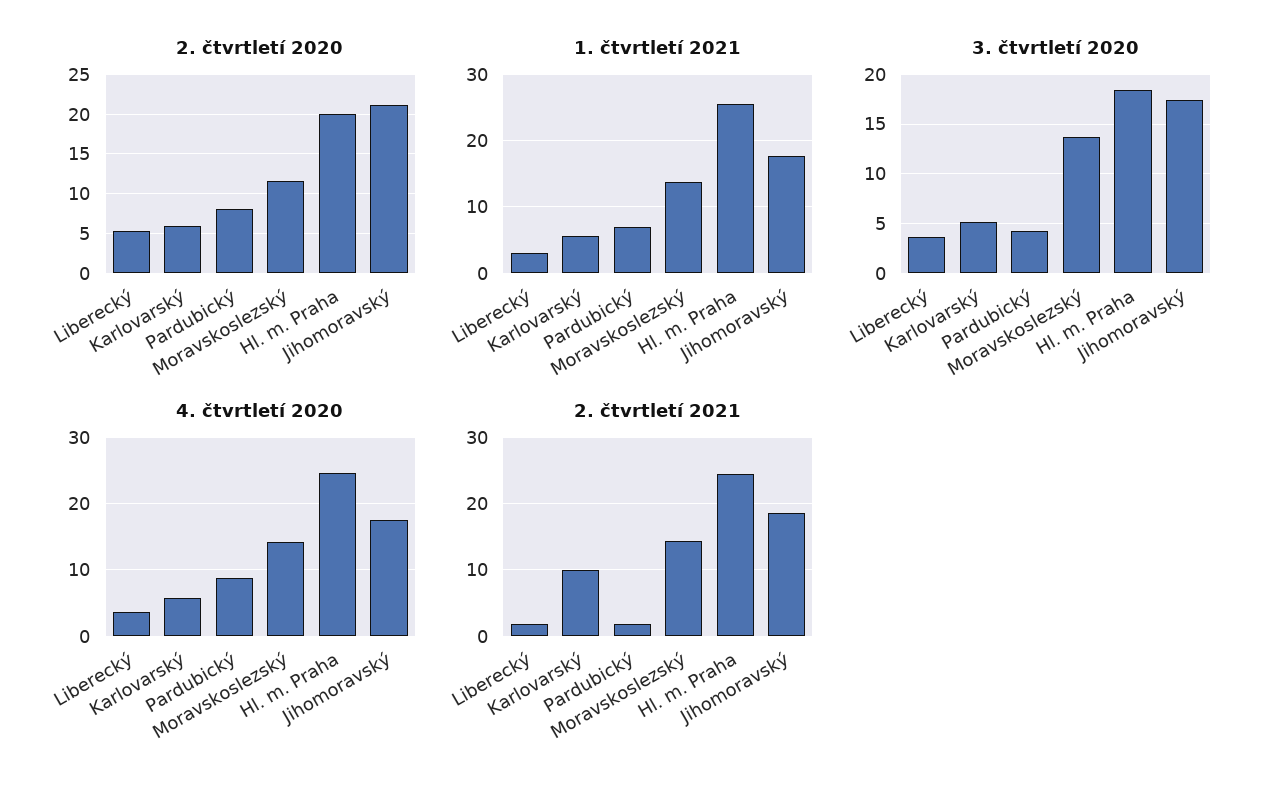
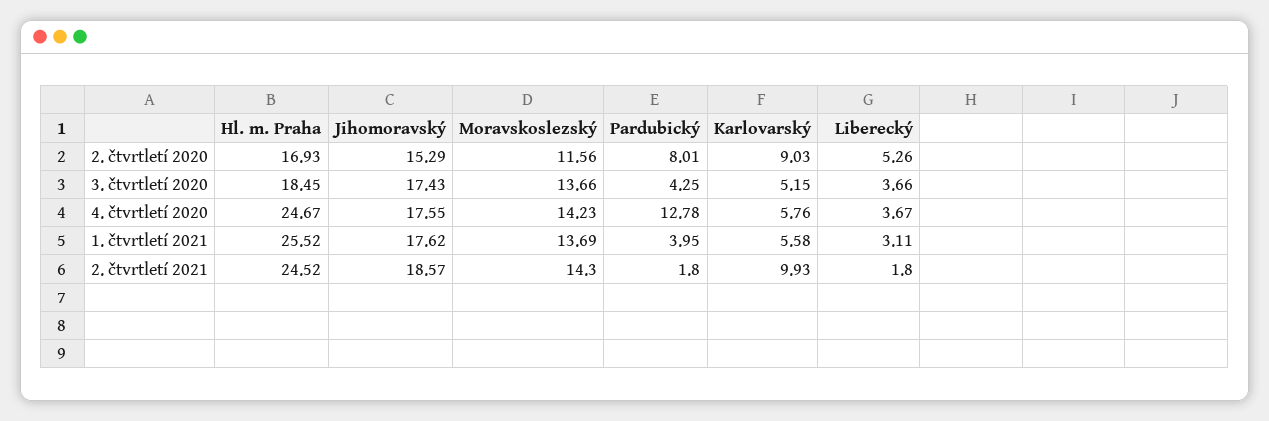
  {
    "2. čtvrtletí 2020": {
      "Liberecký": 5.26,
-     "Karlovarský": 6,
+     "Karlovarský": 9.03,
      "Pardubický": 8.01,
      "Moravskoslezský": 11.56,
-     "Hl. m. Praha": 20,
+     "Hl. m. Praha": 16.93,
-     "Jihomoravský": 21
+     "Jihomoravský": 15.29
    },
    "1. čtvrtletí 2021": {
      "Liberecký": 3.11,
      "Karlovarský": 5.58,
-     "Pardubický": 7,
+     "Pardubický": 3.95,
      "Moravskoslezský": 13.69,
      "Hl. m. Praha": 25.52,
      "Jihomoravský": 17.62
    },
    "3. čtvrtletí 2020": {
      "Liberecký": 3.66,
      "Karlovarský": 5.15,
      "Pardubický": 4.25,
      "Moravskoslezský": 13.66,
      "Hl. m. Praha": 18.45,
      "Jihomoravský": 17.43
    },
    "4. čtvrtletí 2020": {
      "Liberecký": 3.67,
      "Karlovarský": 5.76,
-     "Pardubický": 9,
+     "Pardubický": 12.78,
      "Moravskoslezský": 14.23,
      "Hl. m. Praha": 24.67,
      "Jihomoravský": 17.55
    },
    "2. čtvrtletí 2021": {
      "Liberecký": 1.8,
      "Karlovarský": 9.93,
      "Pardubický": 1.8,
      "Moravskoslezský": 14.3,
      "Hl. m. Praha": 24.52,
      "Jihomoravský": 18.57
    }
  }

